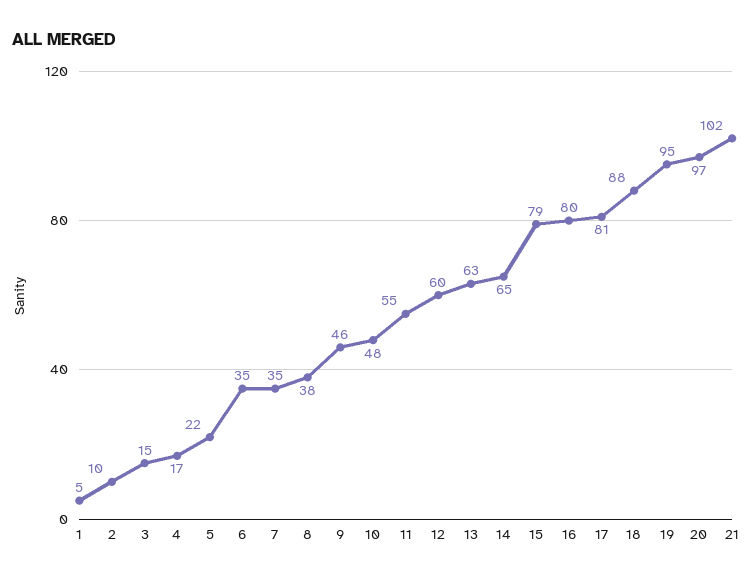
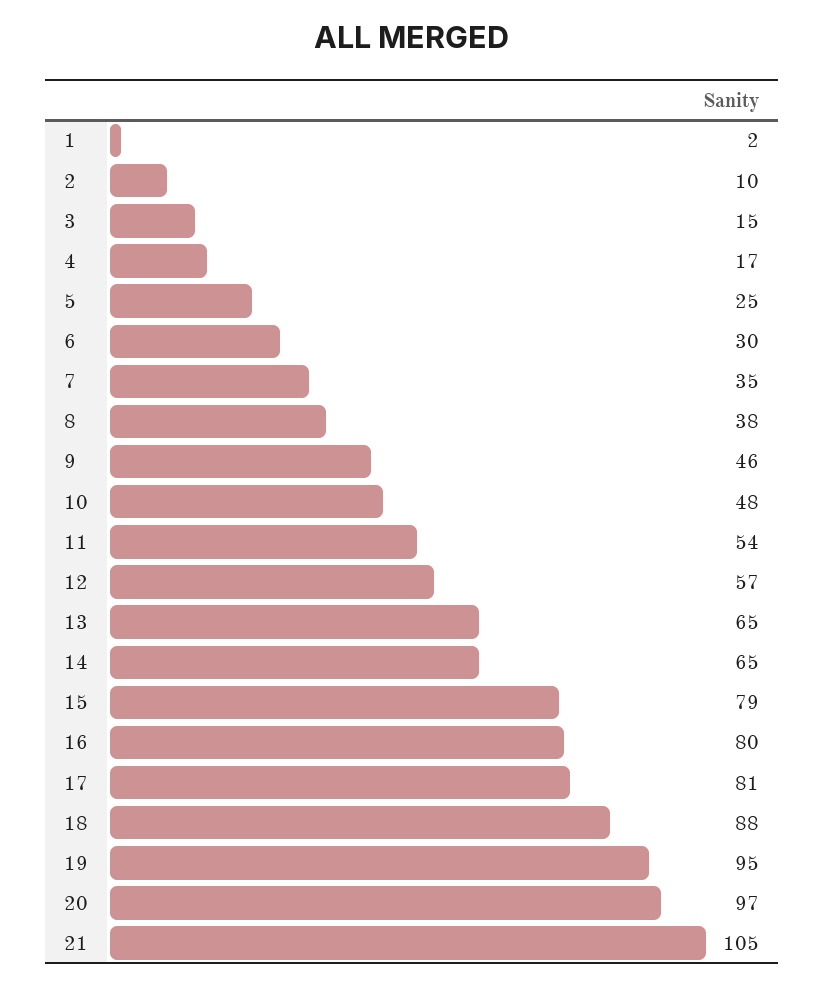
  {
-   "1": 5,
+   "1": 2,
    "2": 10,
    "3": 15,
    "4": 17,
-   "5": 22,
+   "5": 25,
-   "6": 35,
+   "6": 30,
    "7": 35,
    "8": 38,
    "9": 46,
    "10": 48,
-   "11": 55,
+   "11": 54,
-   "12": 60,
+   "12": 57,
-   "13": 63,
+   "13": 65,
    "14": 65,
    "15": 79,
    "16": 80,
    "17": 81,
    "18": 88,
    "19": 95,
    "20": 97,
-   "21": 102
+   "21": 105
  }

